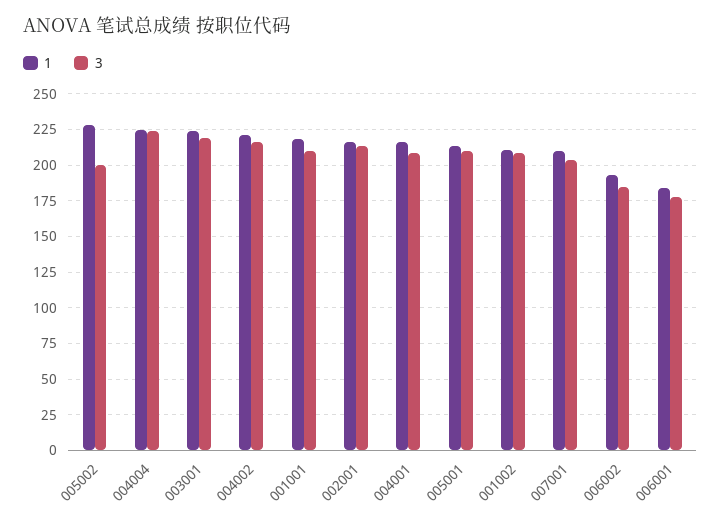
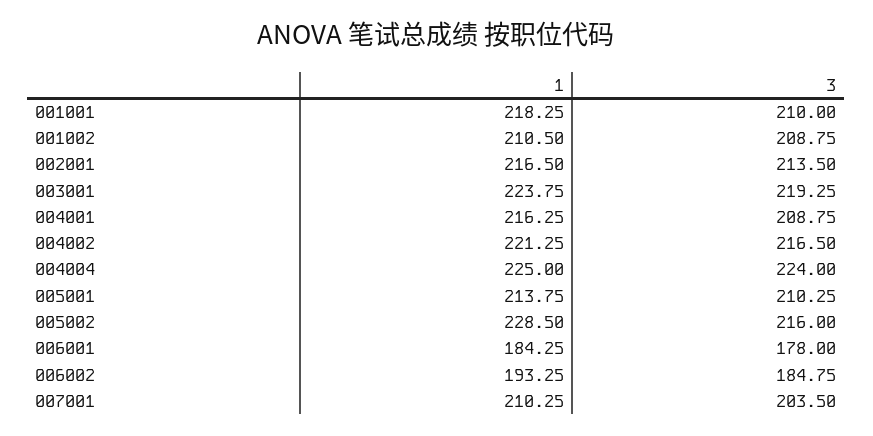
  {
    "1": {
      "005002": 228.5,
      "004004": 225,
      "003001": 223.75,
      "004002": 221.25,
      "001001": 218.25,
      "002001": 216.5,
      "004001": 216.25,
      "005001": 213.75,
      "001002": 210.5,
      "007001": 210.25,
      "006002": 193.25,
      "006001": 184.25
    },
    "3": {
-     "005002": 200,
+     "005002": 216,
      "004004": 224,
      "003001": 219.25,
      "004002": 216.5,
      "001001": 210,
      "002001": 213.5,
      "004001": 208.75,
      "005001": 210.25,
      "001002": 208.75,
      "007001": 203.5,
      "006002": 184.75,
      "006001": 178
    }
  }

